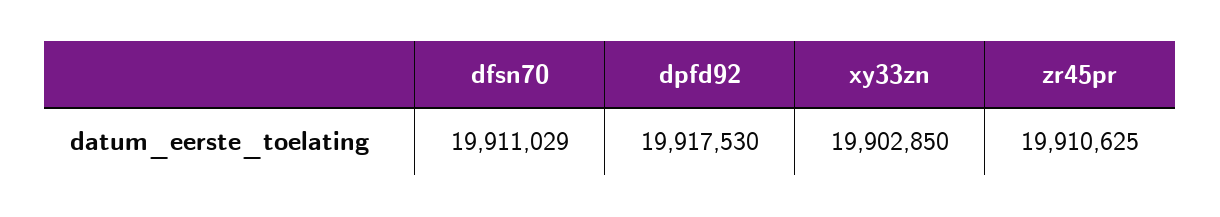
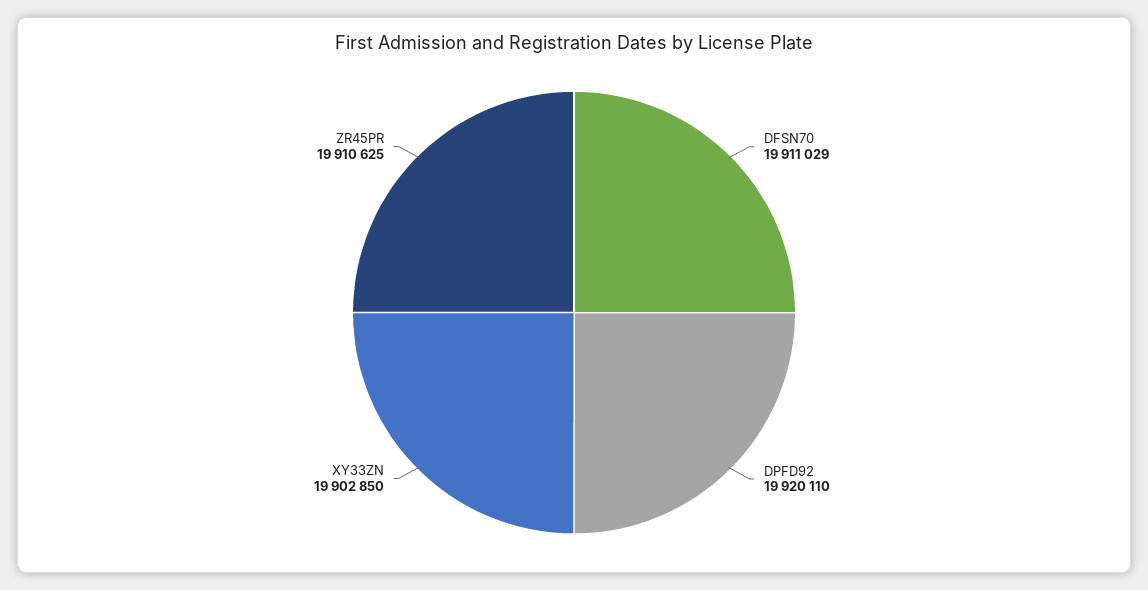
  {
    "dfsn70": 19911029,
-   "dpfd92": 19917530,
+   "dpfd92": 19920110,
    "xy33zn": 19902850,
    "zr45pr": 19910625
  }

